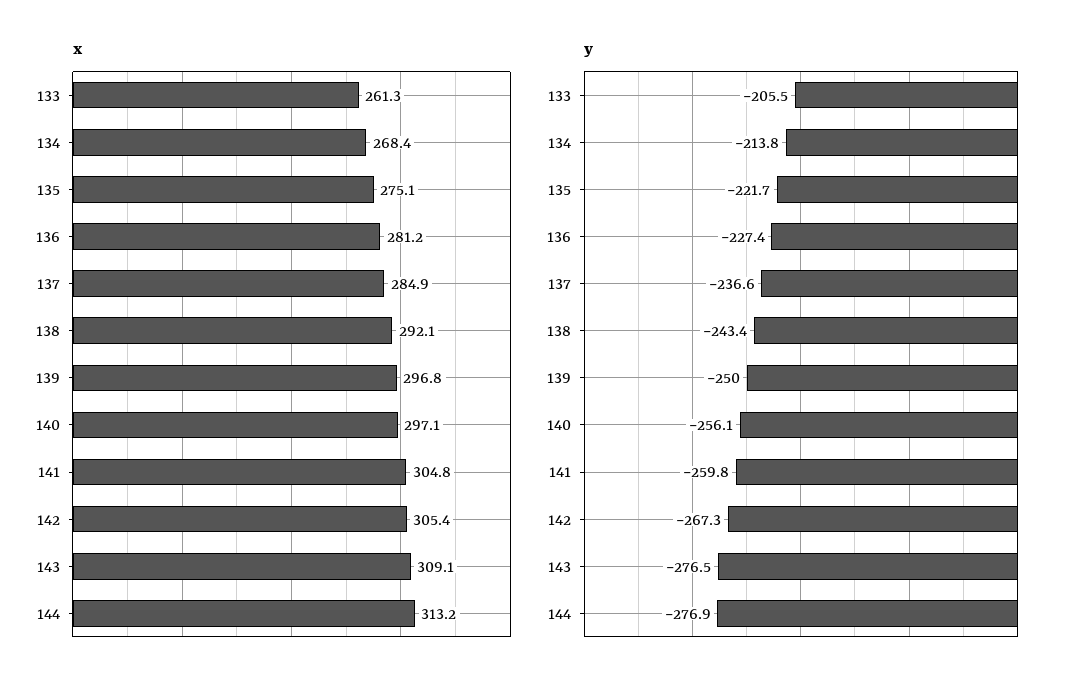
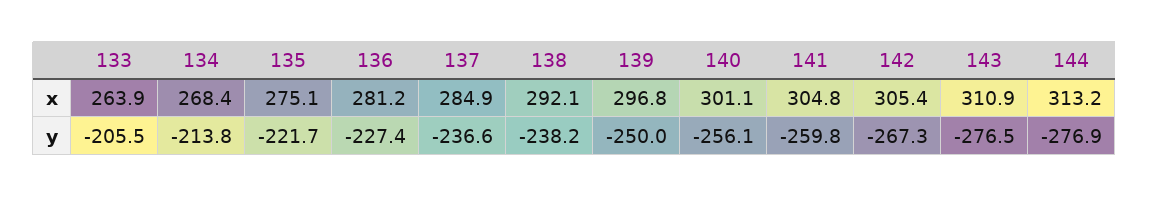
  {
    "x": {
-     "133": 261.3,
+     "133": 263.9,
      "134": 268.4,
      "135": 275.1,
      "136": 281.2,
      "137": 284.9,
      "138": 292.1,
      "139": 296.8,
-     "140": 297.1,
+     "140": 301.1,
      "141": 304.8,
      "142": 305.4,
-     "143": 309.1,
+     "143": 310.9,
      "144": 313.2
    },
    "y": {
      "133": -205.5,
      "134": -213.8,
      "135": -221.7,
      "136": -227.4,
      "137": -236.6,
-     "138": -243.4,
+     "138": -238.2,
      "139": -250,
      "140": -256.1,
      "141": -259.8,
      "142": -267.3,
      "143": -276.5,
      "144": -276.9
    }
  }

